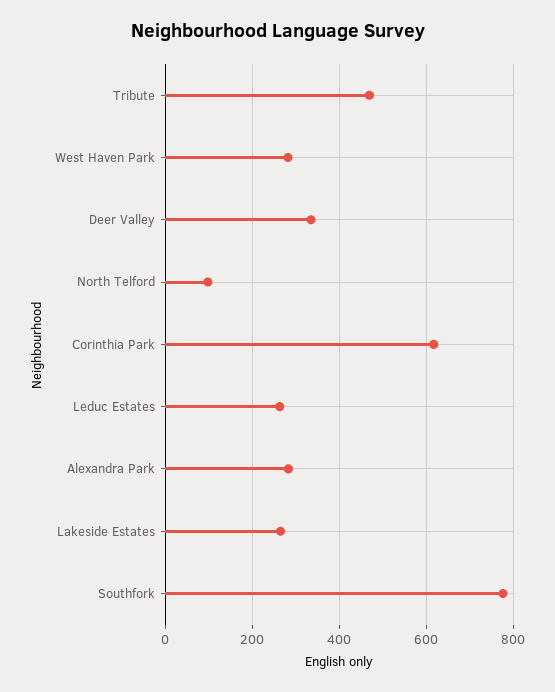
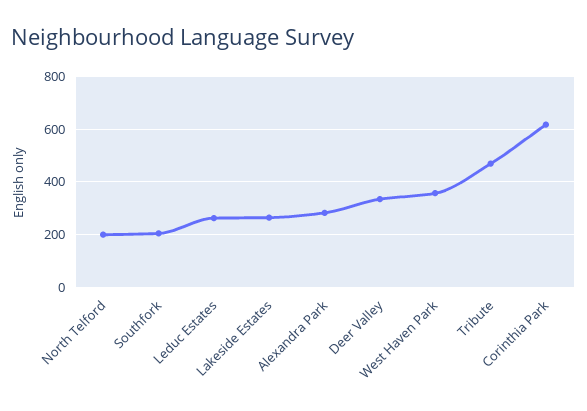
  {
    "Tribute": 460,
-   "West Haven Park": 280,
+   "West Haven Park": 350,
    "Deer Valley": 340,
-   "North Telford": 100,
+   "North Telford": 200,
    "Corinthia Park": 620,
    "Leduc Estates": 260,
    "Alexandra Park": 280,
    "Lakeside Estates": 260,
-   "Southfork": 780
+   "Southfork": 200
  }

